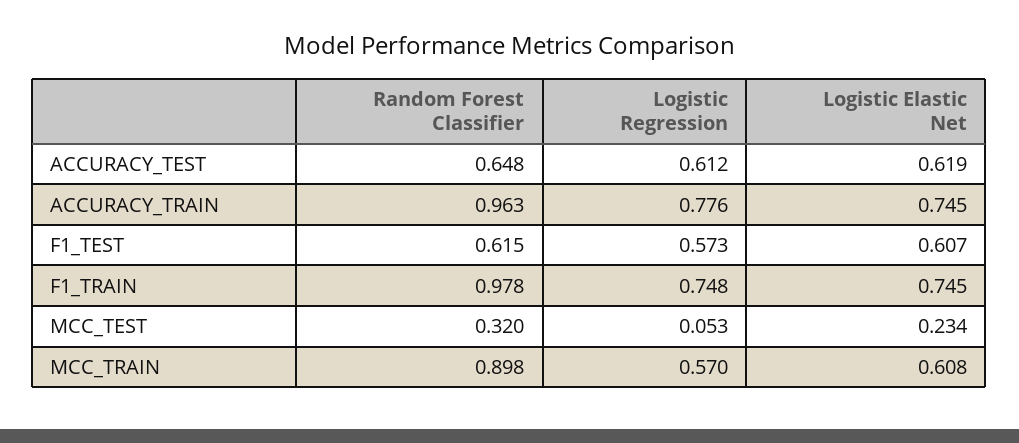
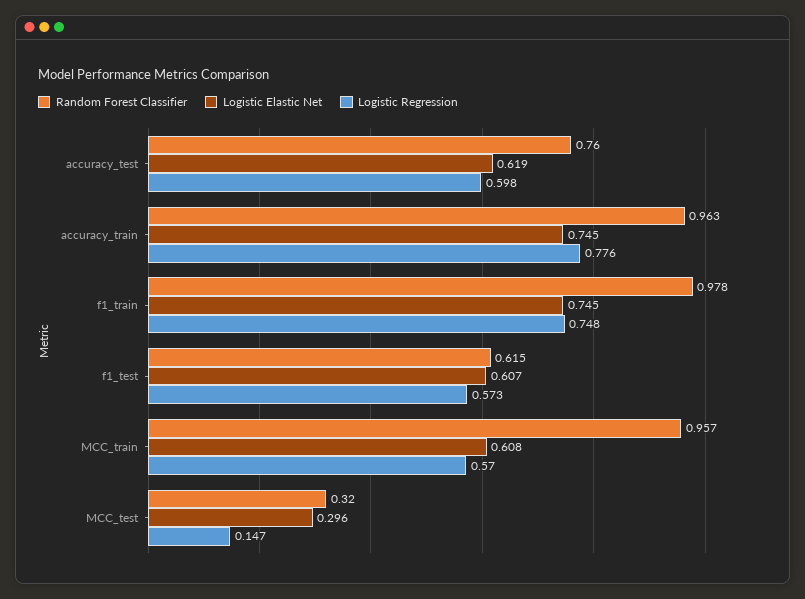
  {
    "Random Forest Classifier": {
-     "ACCURACY_TEST": 0.648,
+     "ACCURACY_TEST": 0.76,
      "ACCURACY_TRAIN": 0.963,
      "F1_TEST": 0.615,
      "F1_TRAIN": 0.978,
      "MCC_TEST": 0.32,
-     "MCC_TRAIN": 0.898
+     "MCC_TRAIN": 0.957
    },
    "Logistic Regression": {
-     "ACCURACY_TEST": 0.612,
+     "ACCURACY_TEST": 0.598,
      "ACCURACY_TRAIN": 0.776,
      "F1_TEST": 0.573,
      "F1_TRAIN": 0.748,
-     "MCC_TEST": 0.053,
+     "MCC_TEST": 0.147,
      "MCC_TRAIN": 0.57
    },
    "Logistic Elastic Net": {
      "ACCURACY_TEST": 0.619,
      "ACCURACY_TRAIN": 0.745,
      "F1_TEST": 0.607,
      "F1_TRAIN": 0.745,
-     "MCC_TEST": 0.234,
+     "MCC_TEST": 0.296,
      "MCC_TRAIN": 0.608
    }
  }

